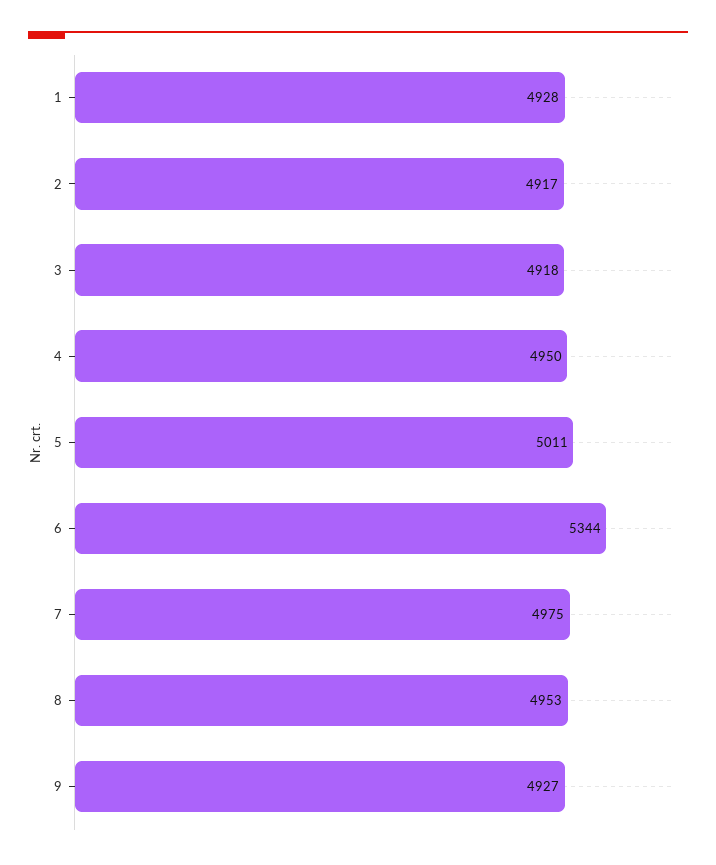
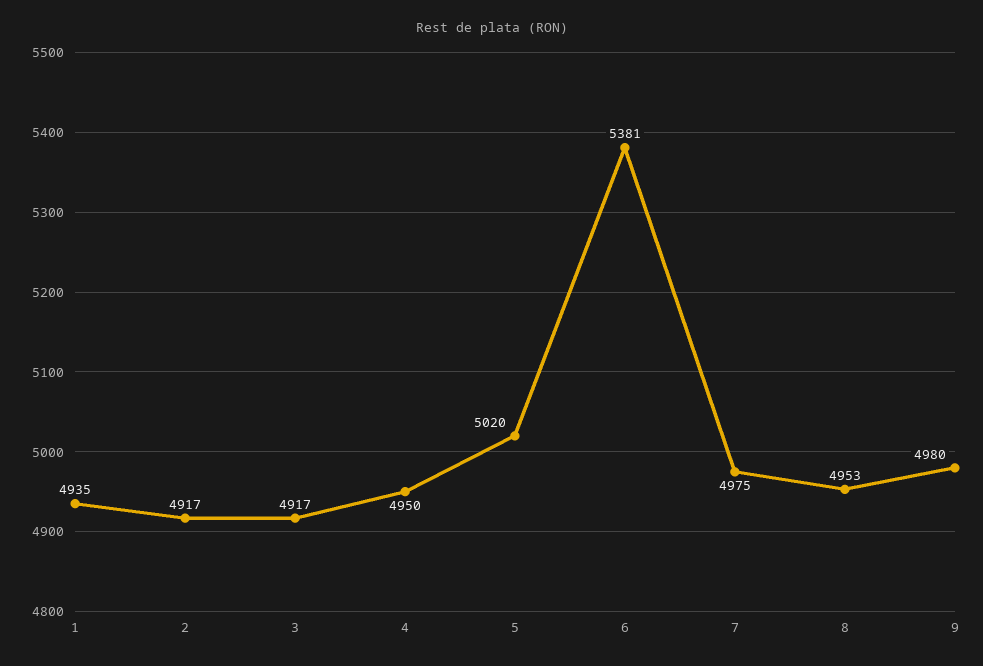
  {
-   "1": 4928,
+   "1": 4935,
    "2": 4917,
-   "3": 4918,
+   "3": 4917,
    "4": 4950,
-   "5": 5011,
+   "5": 5020,
-   "6": 5344,
+   "6": 5381,
    "7": 4975,
    "8": 4953,
-   "9": 4927
+   "9": 4980
  }

